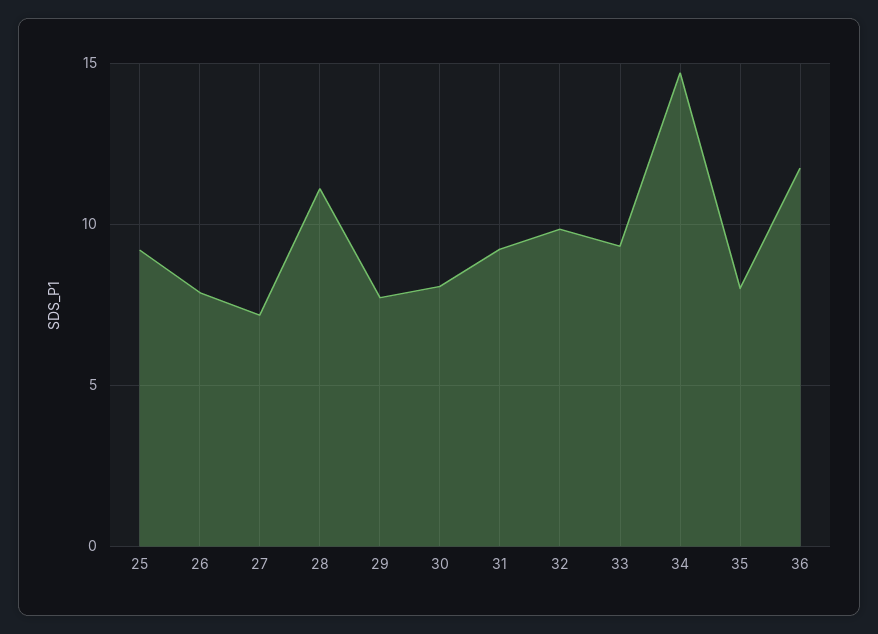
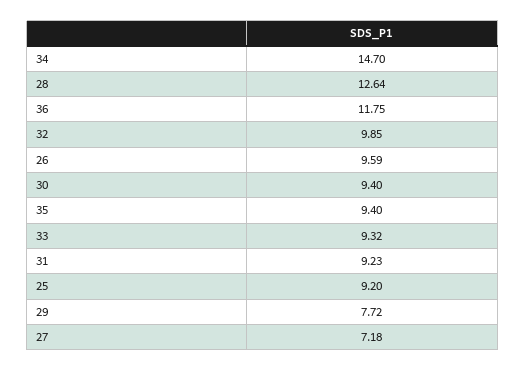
  {
    "25": 9.2,
-   "26": 8,
+   "26": 9.59,
    "27": 7.18,
-   "28": 11,
+   "28": 12.64,
    "29": 7.72,
-   "30": 8,
+   "30": 9.4,
    "31": 9.23,
    "32": 9.85,
    "33": 9.32,
    "34": 14.7,
-   "35": 8,
+   "35": 9.4,
    "36": 11.75
  }

